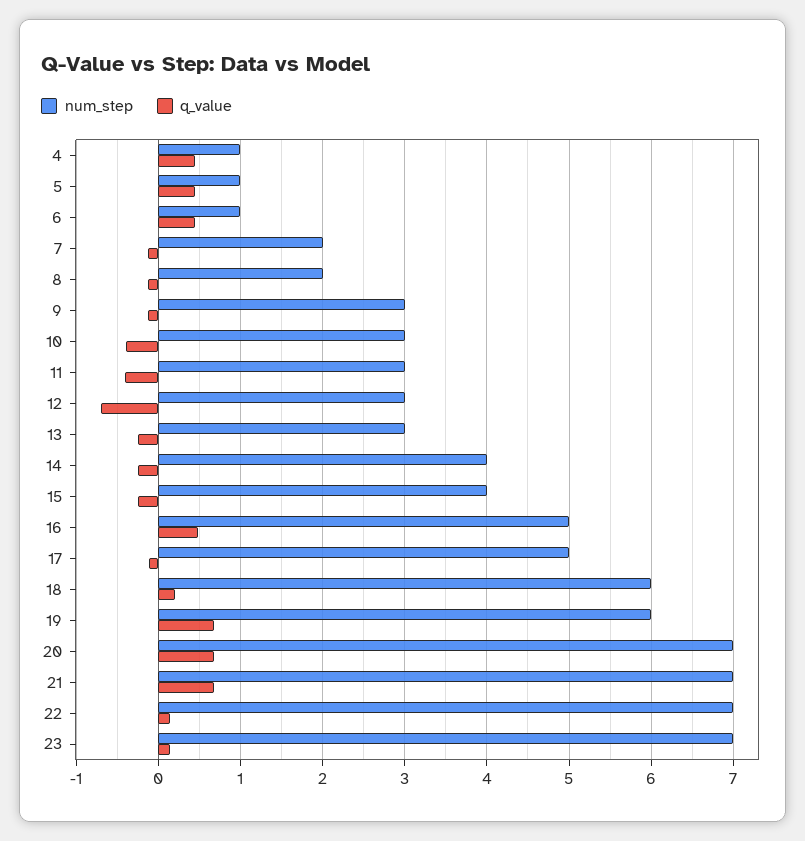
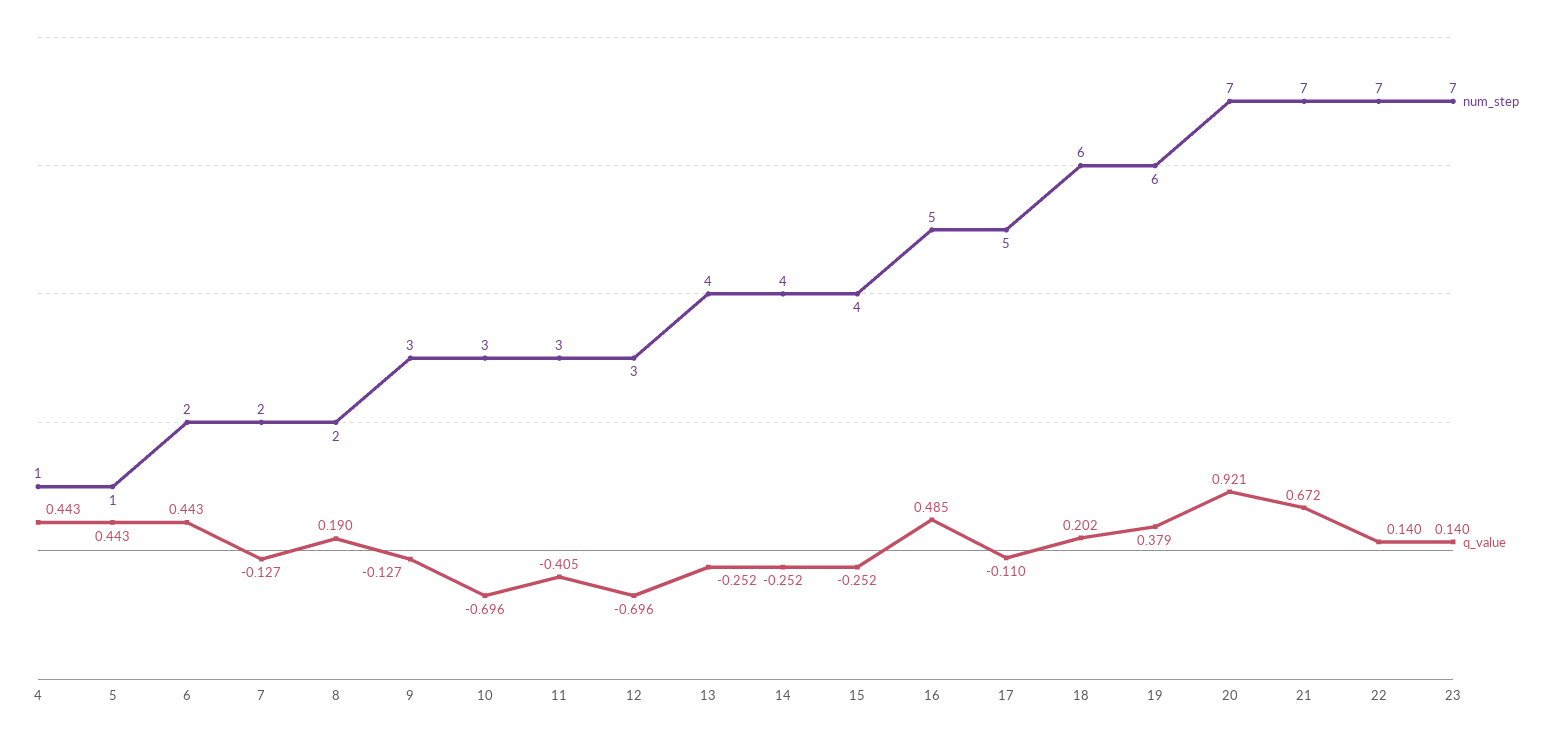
  {
    "num_step": {
      "4": 1,
      "5": 1,
-     "6": 1,
+     "6": 2,
      "7": 2,
      "8": 2,
      "9": 3,
      "10": 3,
      "11": 3,
      "12": 3,
-     "13": 3,
+     "13": 4,
      "14": 4,
      "15": 4,
      "16": 5,
      "17": 5,
      "18": 6,
      "19": 6,
      "20": 7,
      "21": 7,
      "22": 7,
      "23": 7
    },
    "q_value": {
      "4": 0.443,
      "5": 0.443,
      "6": 0.443,
      "7": -0.127,
-     "8": -0.1,
+     "8": 0.19,
      "9": -0.127,
-     "10": -0.4,
+     "10": -0.696,
      "11": -0.405,
      "12": -0.696,
      "13": -0.252,
      "14": -0.252,
      "15": -0.252,
      "16": 0.485,
      "17": -0.11,
      "18": 0.202,
-     "19": 0.7,
+     "19": 0.379,
-     "20": 0.7,
+     "20": 0.921,
      "21": 0.672,
      "22": 0.14,
      "23": 0.14
    }
  }

